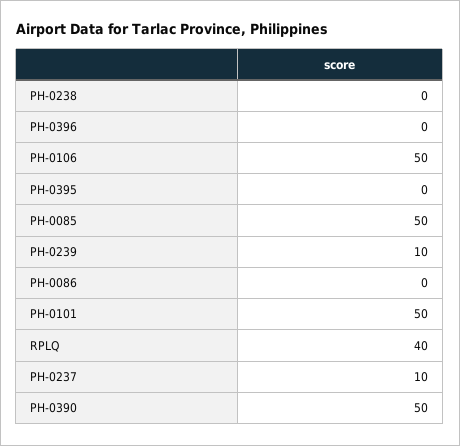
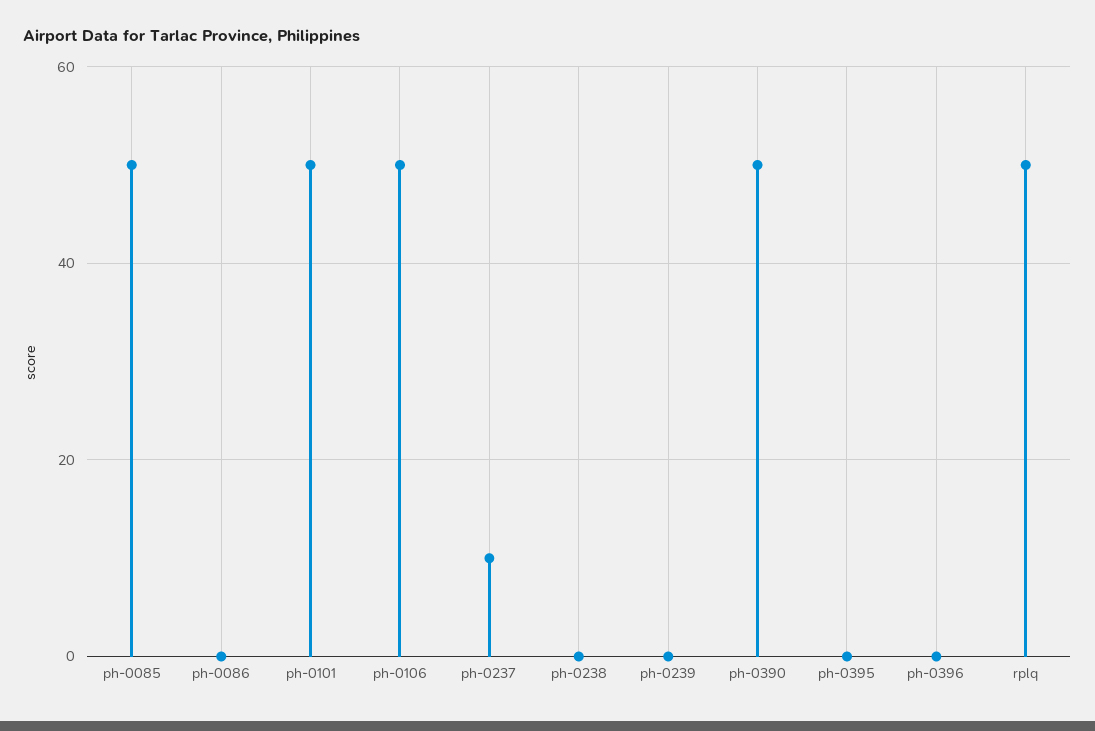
  {
    "PH-0238": 0,
    "PH-0396": 0,
    "PH-0106": 50,
    "PH-0395": 0,
    "PH-0085": 50,
-   "PH-0239": 10,
+   "PH-0239": 0,
    "PH-0086": 0,
    "PH-0101": 50,
-   "RPLQ": 40,
+   "RPLQ": 50,
    "PH-0237": 10,
    "PH-0390": 50
  }

